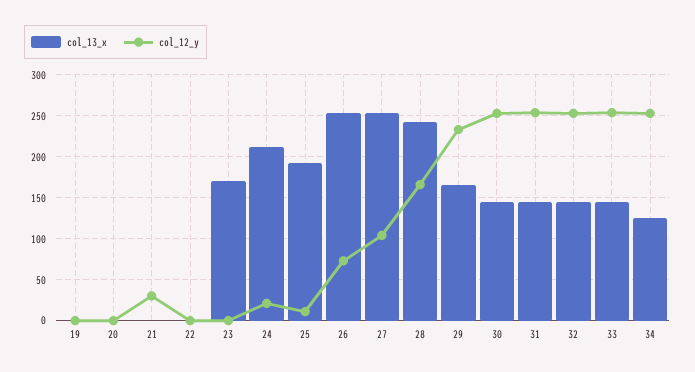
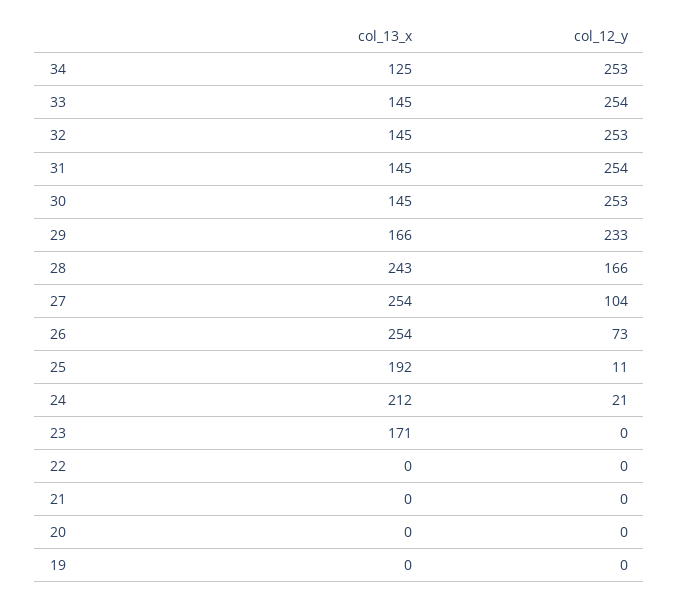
  {
    "col_13_x": {
      "19": 0,
      "20": 0,
      "21": 0,
      "22": 0,
      "23": 171,
      "24": 212,
      "25": 192,
      "26": 254,
      "27": 254,
      "28": 243,
      "29": 166,
      "30": 145,
      "31": 145,
      "32": 145,
      "33": 145,
      "34": 125
    },
    "col_12_y": {
      "19": 0,
      "20": 0,
-     "21": 30,
+     "21": 0,
      "22": 0,
      "23": 0,
      "24": 21,
      "25": 11,
      "26": 73,
      "27": 104,
      "28": 166,
      "29": 233,
      "30": 253,
      "31": 254,
      "32": 253,
      "33": 254,
      "34": 253
    }
  }

